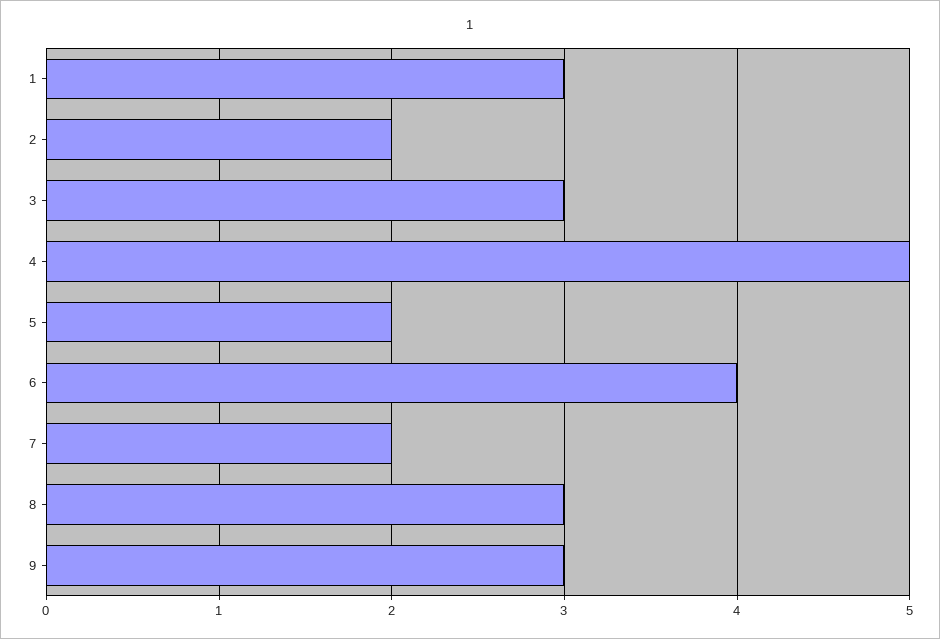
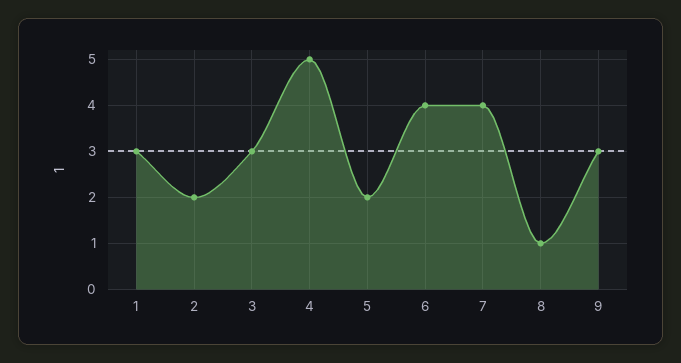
  {
    "1": 3,
    "2": 2,
    "3": 3,
    "4": 5,
    "5": 2,
    "6": 4,
-   "7": 2,
+   "7": 4,
-   "8": 3,
+   "8": 1,
    "9": 3
  }

